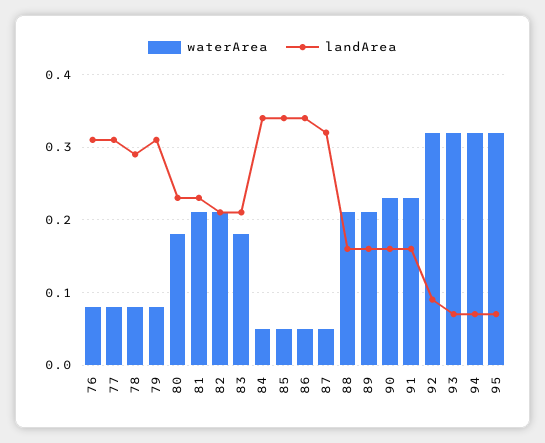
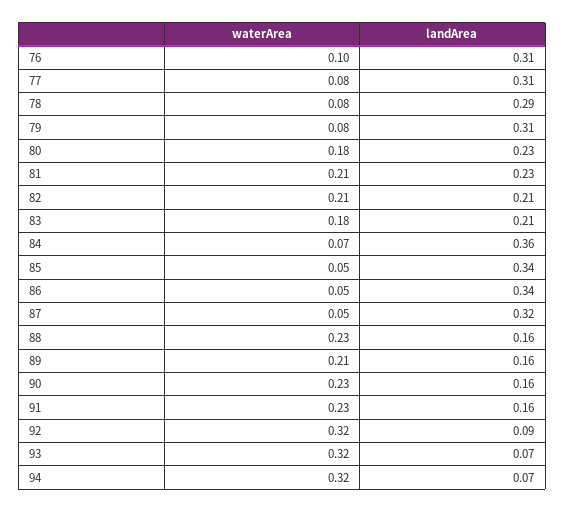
  {
    "waterArea": {
-     "76": 0.08,
+     "76": 0.1,
      "77": 0.08,
      "78": 0.08,
      "79": 0.08,
      "80": 0.18,
      "81": 0.21,
      "82": 0.21,
      "83": 0.18,
-     "84": 0.05,
+     "84": 0.07,
      "85": 0.05,
      "86": 0.05,
      "87": 0.05,
-     "88": 0.21,
+     "88": 0.23,
      "89": 0.21,
      "90": 0.23,
      "91": 0.23,
      "92": 0.32,
      "93": 0.32,
-     "94": 0.32,
+     "94": 0.32
-     "95": 0.32
    },
    "landArea": {
      "76": 0.31,
      "77": 0.31,
      "78": 0.29,
      "79": 0.31,
      "80": 0.23,
      "81": 0.23,
      "82": 0.21,
      "83": 0.21,
-     "84": 0.34,
+     "84": 0.36,
      "85": 0.34,
      "86": 0.34,
      "87": 0.32,
      "88": 0.16,
      "89": 0.16,
      "90": 0.16,
      "91": 0.16,
      "92": 0.09,
      "93": 0.07,
-     "94": 0.07,
+     "94": 0.07
-     "95": 0.07
    }
  }

